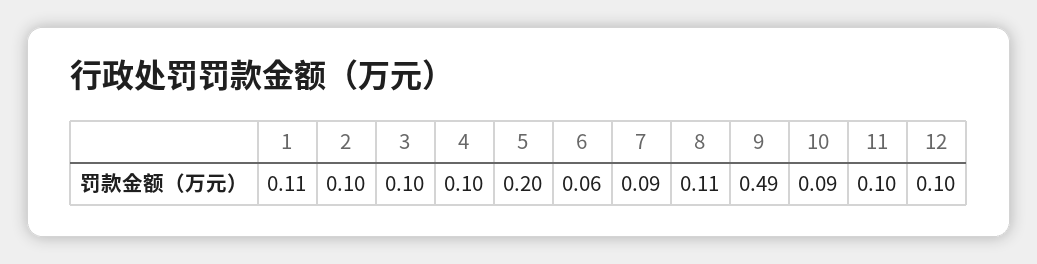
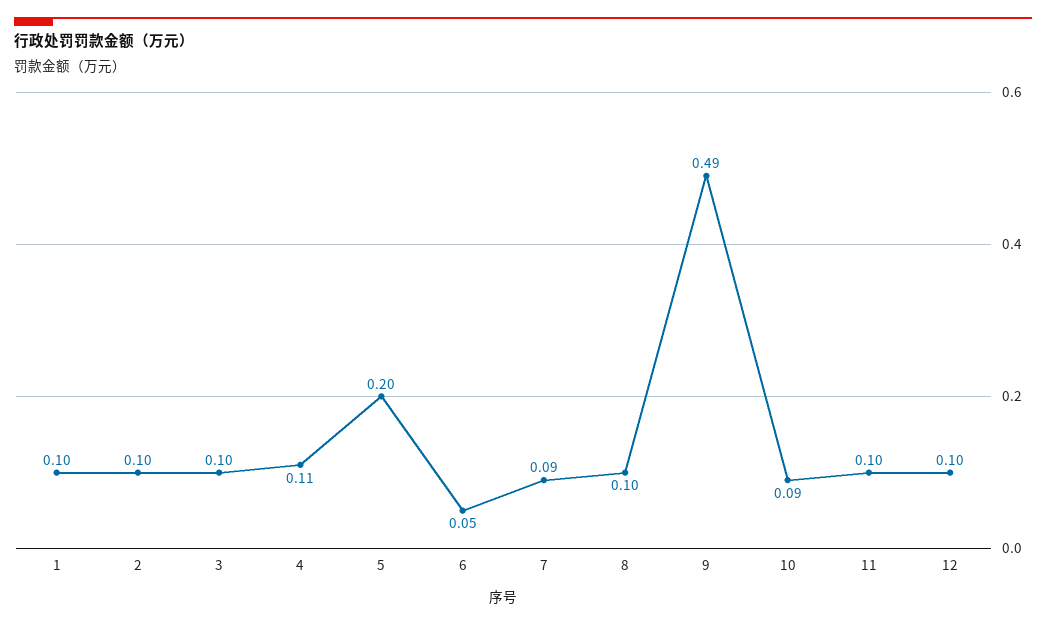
  {
-   "1": 0.11,
+   "1": 0.1,
    "2": 0.1,
    "3": 0.1,
-   "4": 0.1,
+   "4": 0.11,
    "5": 0.2,
-   "6": 0.06,
+   "6": 0.05,
    "7": 0.09,
-   "8": 0.11,
+   "8": 0.1,
    "9": 0.49,
    "10": 0.09,
    "11": 0.1,
    "12": 0.1
  }

